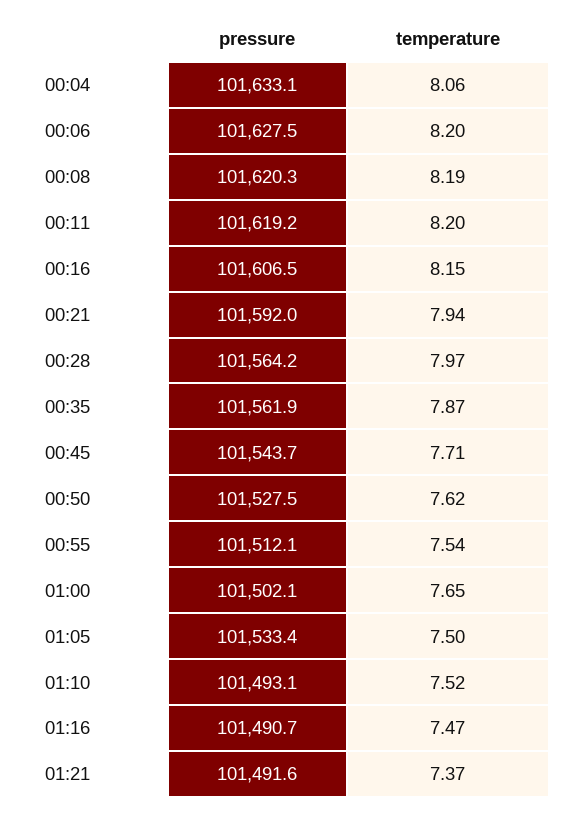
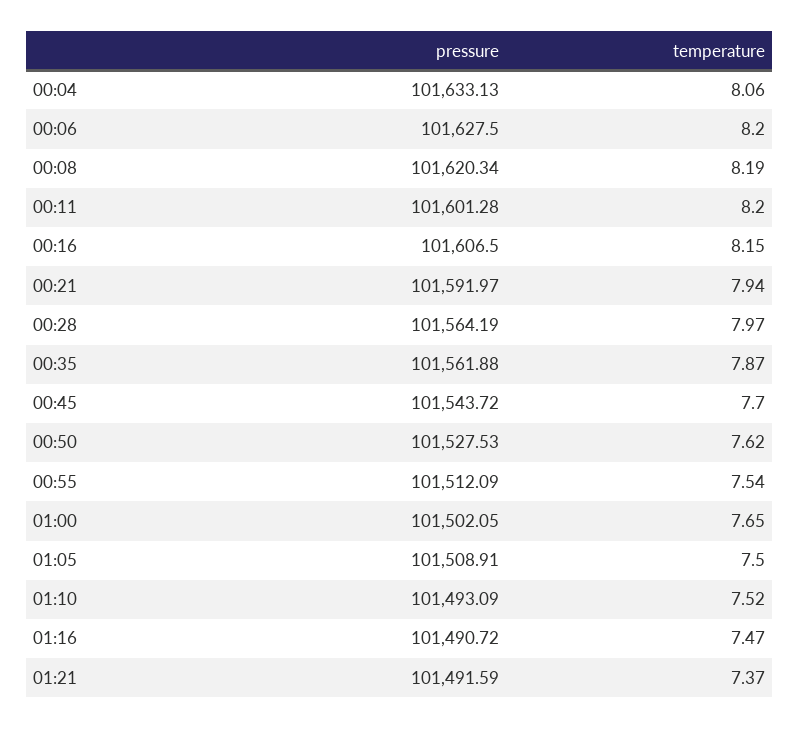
  {
    "pressure": {
      "00:04": 101633.13,
      "00:06": 101627.5,
      "00:08": 101620.34,
-     "00:11": 101619.2,
+     "00:11": 101601.28,
      "00:16": 101606.5,
      "00:21": 101591.97,
      "00:28": 101564.19,
      "00:35": 101561.88,
      "00:45": 101543.72,
      "00:50": 101527.53,
      "00:55": 101512.09,
      "01:00": 101502.05,
-     "01:05": 101533.4,
+     "01:05": 101508.91,
      "01:10": 101493.09,
      "01:16": 101490.72,
      "01:21": 101491.59
    },
    "temperature": {
      "00:04": 8.06,
      "00:06": 8.2,
      "00:08": 8.19,
      "00:11": 8.2,
      "00:16": 8.15,
      "00:21": 7.94,
      "00:28": 7.97,
      "00:35": 7.87,
-     "00:45": 7.71,
+     "00:45": 7.7,
      "00:50": 7.62,
      "00:55": 7.54,
      "01:00": 7.65,
      "01:05": 7.5,
      "01:10": 7.52,
      "01:16": 7.47,
      "01:21": 7.37
    }
  }

